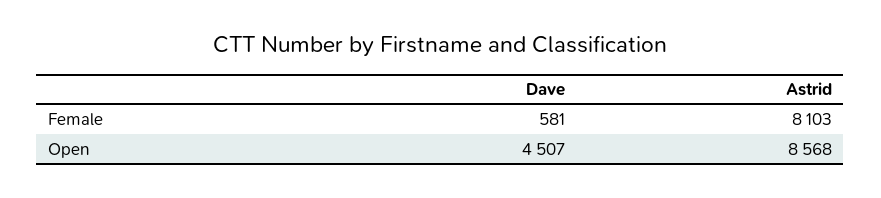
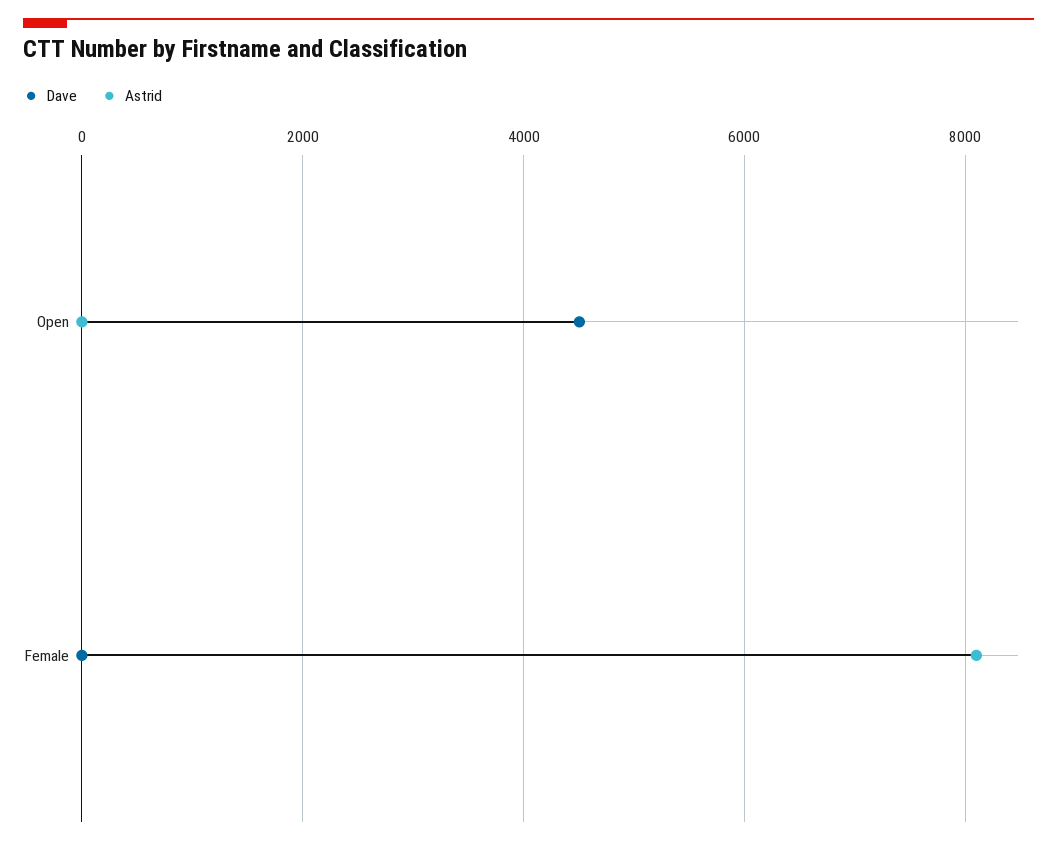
  {
    "Dave": {
-     "Female": 581,
+     "Female": 0,
      "Open": 4507
    },
    "Astrid": {
      "Female": 8103,
-     "Open": 8568
+     "Open": 0
    }
  }

